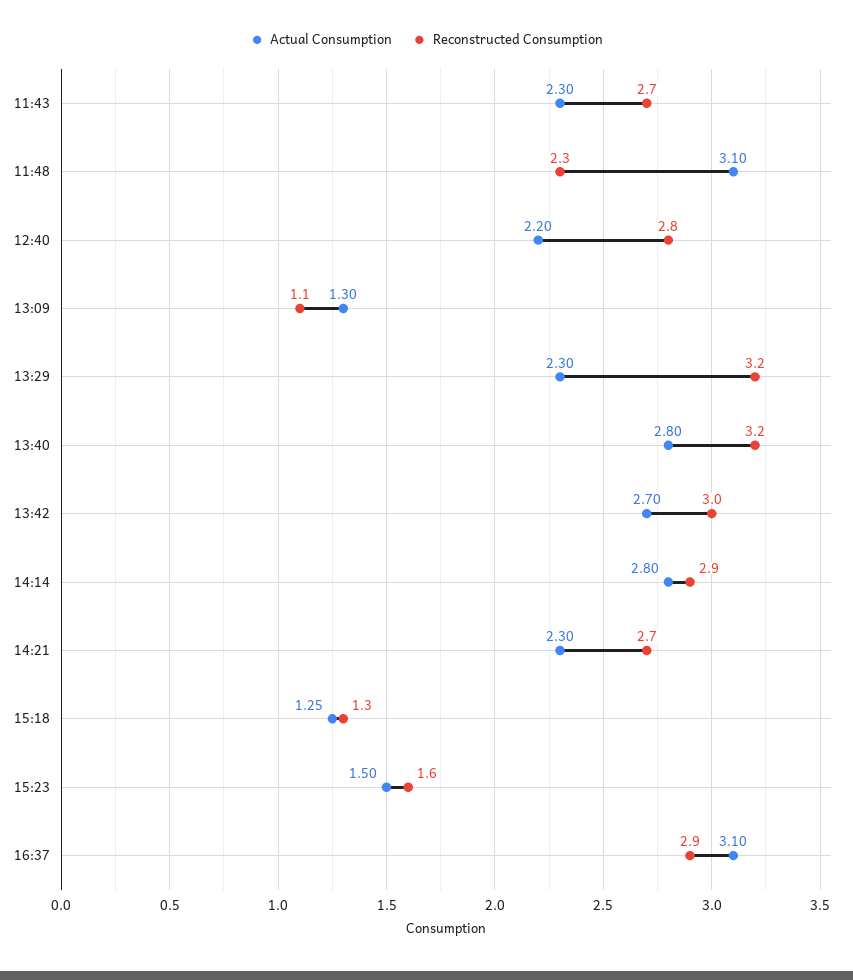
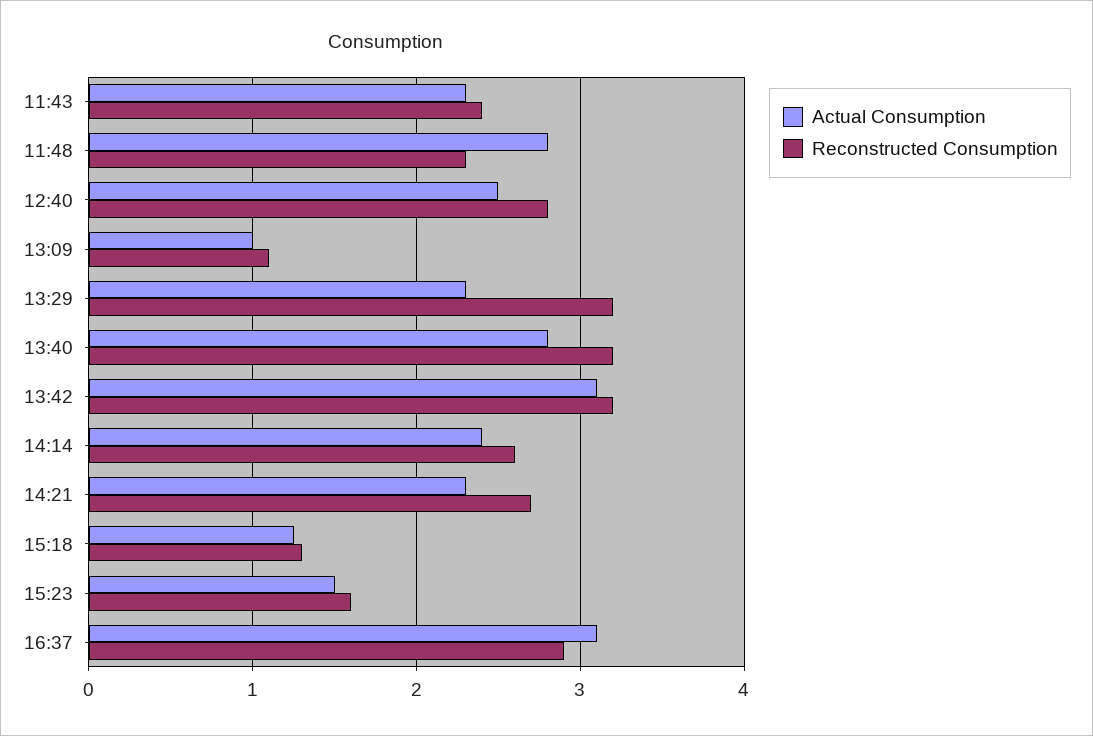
  {
    "Actual Consumption": {
      "11:43": 2.3,
-     "11:48": 3.1,
+     "11:48": 2.8,
-     "12:40": 2.2,
+     "12:40": 2.5,
-     "13:09": 1.3,
+     "13:09": 1,
      "13:29": 2.3,
      "13:40": 2.8,
-     "13:42": 2.7,
+     "13:42": 3.1,
-     "14:14": 2.8,
+     "14:14": 2.4,
      "14:21": 2.3,
      "15:18": 1.25,
      "15:23": 1.5,
      "16:37": 3.1
    },
    "Reconstructed Consumption": {
-     "11:43": 2.7,
+     "11:43": 2.4,
      "11:48": 2.3,
      "12:40": 2.8,
      "13:09": 1.1,
      "13:29": 3.2,
      "13:40": 3.2,
-     "13:42": 3,
+     "13:42": 3.2,
-     "14:14": 2.9,
+     "14:14": 2.6,
      "14:21": 2.7,
      "15:18": 1.3,
      "15:23": 1.6,
      "16:37": 2.9
    }
  }

